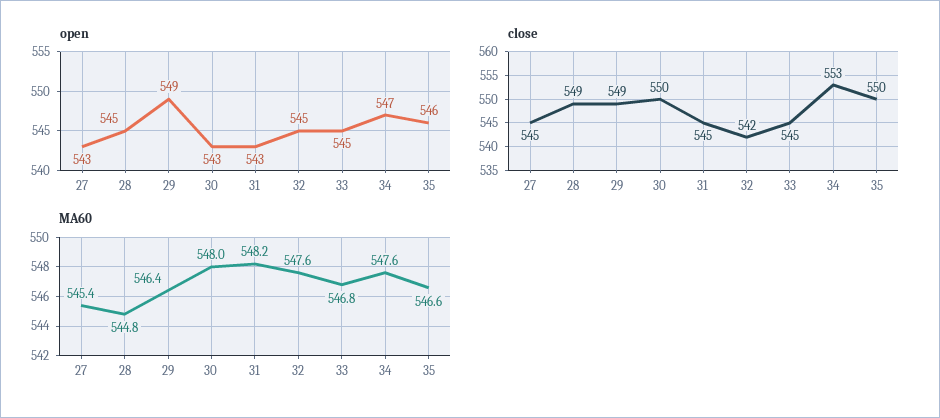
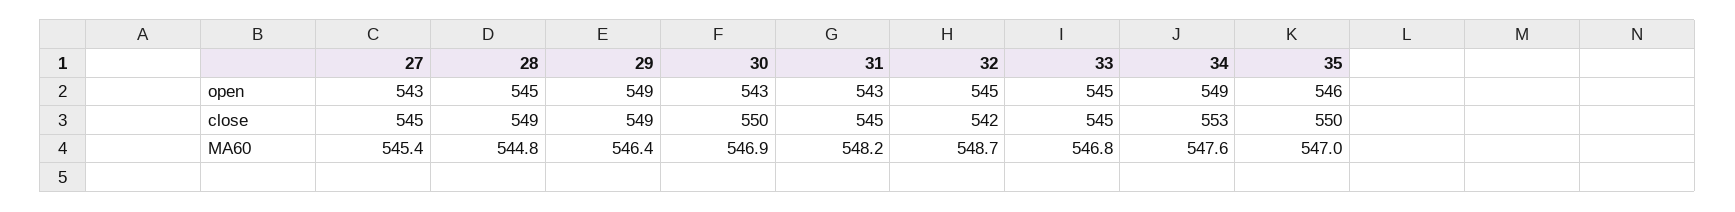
  {
    "open": {
      "27": 543,
      "28": 545,
      "29": 549,
      "30": 543,
      "31": 543,
      "32": 545,
      "33": 545,
-     "34": 547,
+     "34": 549,
      "35": 546
    },
    "close": {
      "27": 545,
      "28": 549,
      "29": 549,
      "30": 550,
      "31": 545,
      "32": 542,
      "33": 545,
      "34": 553,
      "35": 550
    },
    "MA60": {
      "27": 545.4,
      "28": 544.8,
      "29": 546.4,
-     "30": 548,
+     "30": 546.9,
      "31": 548.2,
-     "32": 547.6,
+     "32": 548.7,
      "33": 546.8,
      "34": 547.6,
-     "35": 546.6
+     "35": 547
    }
  }

